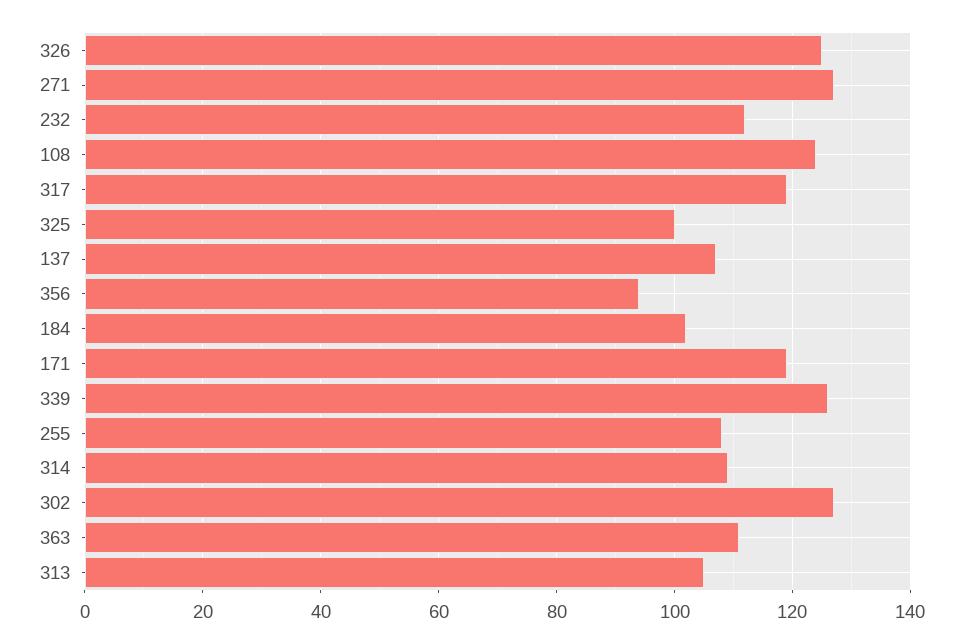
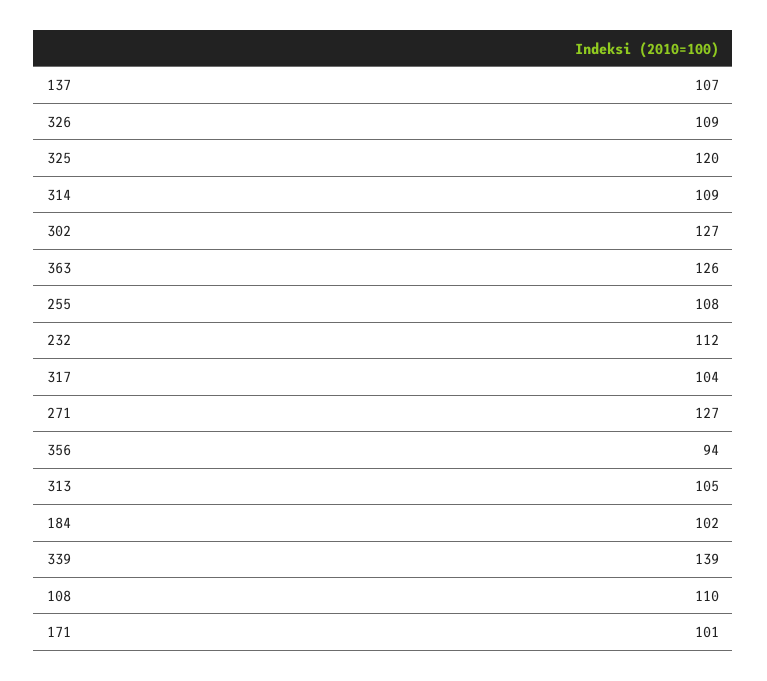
  {
-   "326": 125,
+   "326": 109,
    "271": 127,
    "232": 112,
-   "108": 125,
+   "108": 110,
-   "317": 120,
+   "317": 104,
-   "325": 100,
+   "325": 120,
    "137": 107,
    "356": 94,
    "184": 102,
-   "171": 120,
+   "171": 101,
-   "339": 125,
+   "339": 139,
    "255": 108,
    "314": 109,
    "302": 127,
-   "363": 110,
+   "363": 126,
    "313": 105
  }

